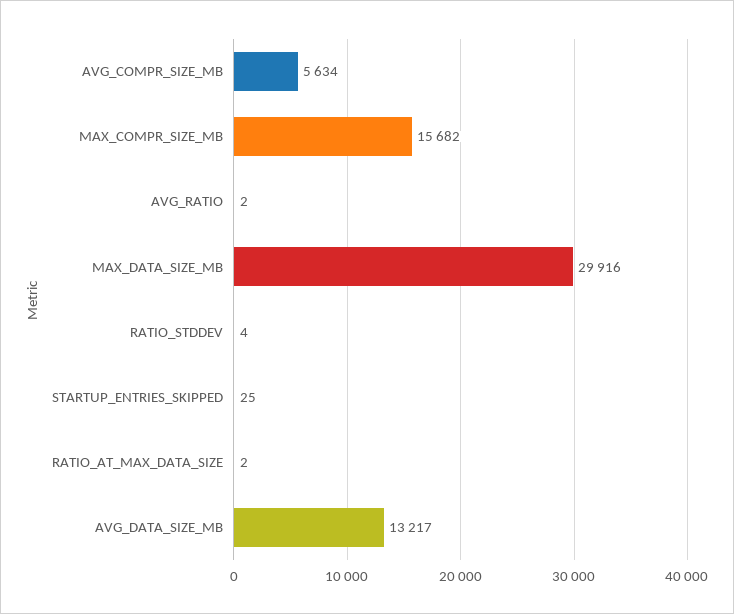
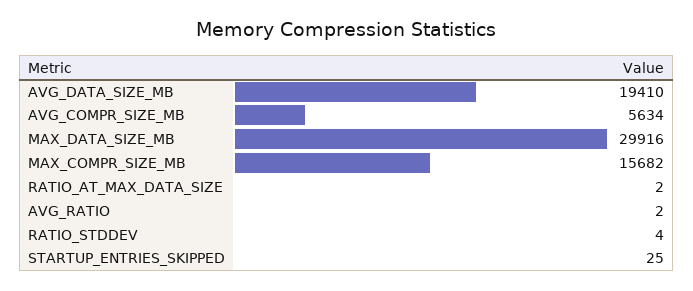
  {
    "AVG_COMPR_SIZE_MB": 5634,
    "MAX_COMPR_SIZE_MB": 15682,
    "AVG_RATIO": 2,
    "MAX_DATA_SIZE_MB": 29916,
    "RATIO_STDDEV": 4,
    "STARTUP_ENTRIES_SKIPPED": 25,
    "RATIO_AT_MAX_DATA_SIZE": 2,
-   "AVG_DATA_SIZE_MB": 13217
+   "AVG_DATA_SIZE_MB": 19410
  }

